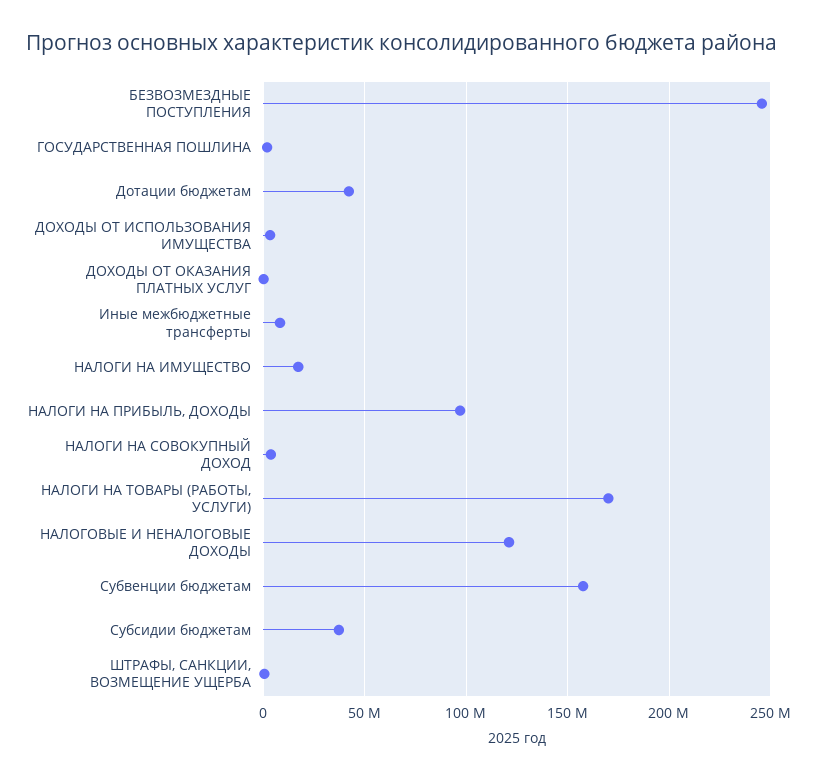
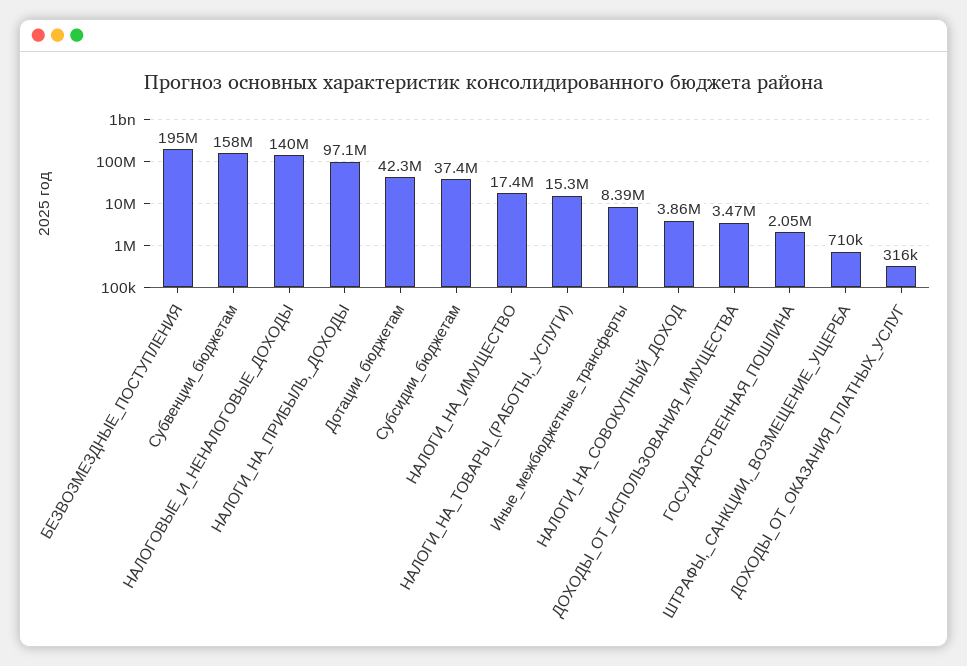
  {
-   "БЕЗВОЗМЕЗДНЫЕ ПОСТУПЛЕНИЯ": 245000000,
+   "БЕЗВОЗМЕЗДНЫЕ ПОСТУПЛЕНИЯ": 195000000,
    "ГОСУДАРСТВЕННАЯ ПОШЛИНА": 2050000,
    "Дотации бюджетам": 42300000,
    "ДОХОДЫ ОТ ИСПОЛЬЗОВАНИЯ ИМУЩЕСТВА": 3470000,
    "ДОХОДЫ ОТ ОКАЗАНИЯ ПЛАТНЫХ УСЛУГ": 316000,
    "Иные межбюджетные трансферты": 8390000,
    "НАЛОГИ НА ИМУЩЕСТВО": 17400000,
    "НАЛОГИ НА ПРИБЫЛЬ, ДОХОДЫ": 97100000,
    "НАЛОГИ НА СОВОКУПНЫЙ ДОХОД": 3860000,
-   "НАЛОГИ НА ТОВАРЫ (РАБОТЫ, УСЛУГИ)": 170000000,
+   "НАЛОГИ НА ТОВАРЫ (РАБОТЫ, УСЛУГИ)": 15300000,
-   "НАЛОГОВЫЕ И НЕНАЛОГОВЫЕ ДОХОДЫ": 120000000,
+   "НАЛОГОВЫЕ И НЕНАЛОГОВЫЕ ДОХОДЫ": 140000000,
    "Субвенции бюджетам": 158000000,
    "Субсидии бюджетам": 37400000,
    "ШТРАФЫ, САНКЦИИ, ВОЗМЕЩЕНИЕ УЩЕРБА": 710000
  }

